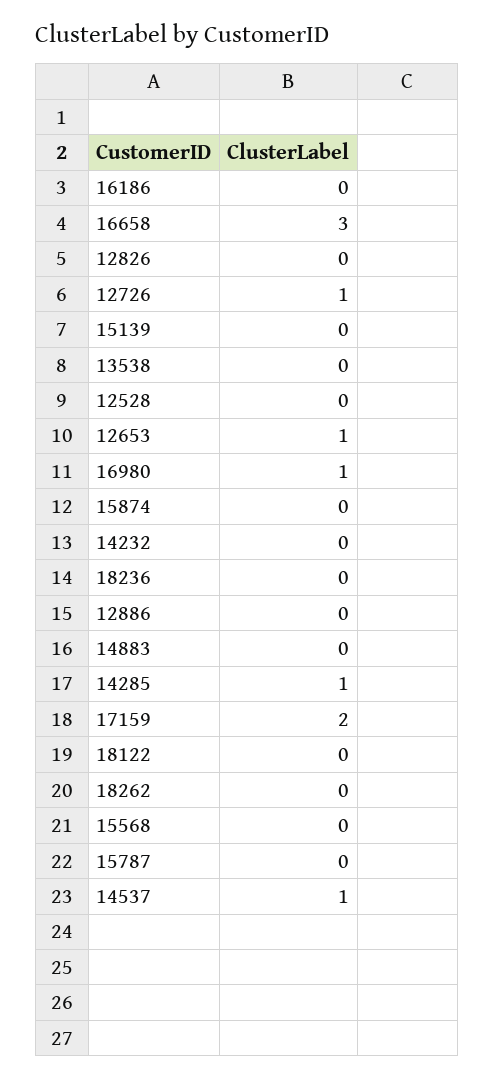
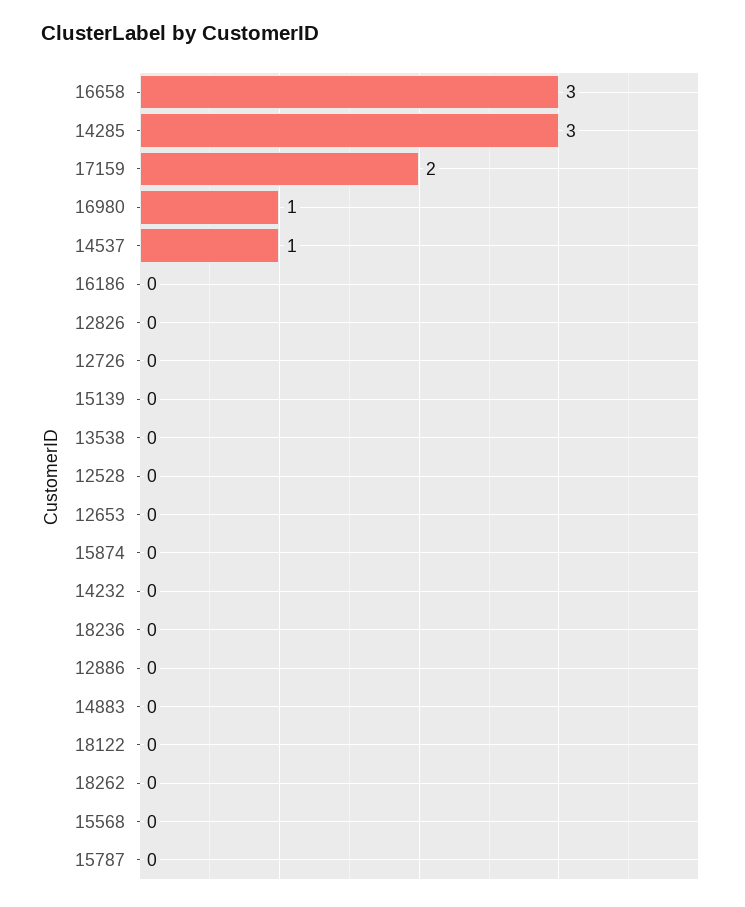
  {
    "16186": 0,
    "16658": 3,
    "12826": 0,
-   "12726": 1,
+   "12726": 0,
    "15139": 0,
    "13538": 0,
    "12528": 0,
-   "12653": 1,
+   "12653": 0,
    "16980": 1,
    "15874": 0,
    "14232": 0,
    "18236": 0,
    "12886": 0,
    "14883": 0,
-   "14285": 1,
+   "14285": 3,
    "17159": 2,
    "18122": 0,
    "18262": 0,
    "15568": 0,
    "15787": 0,
    "14537": 1
  }

